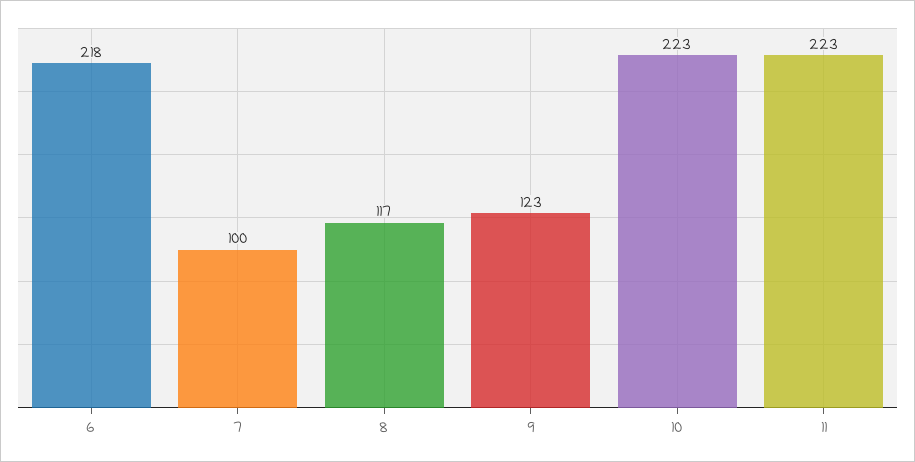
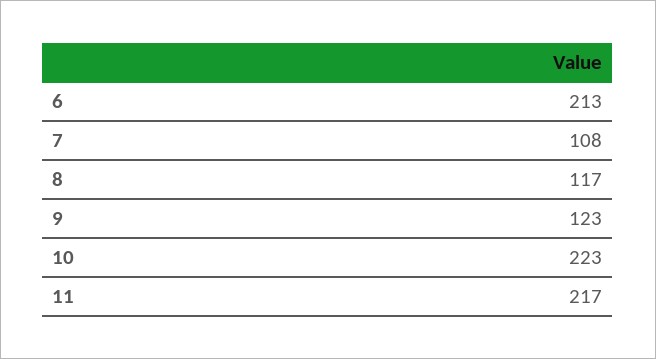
  {
-   "6": 218,
+   "6": 213,
-   "7": 100,
+   "7": 108,
    "8": 117,
    "9": 123,
    "10": 223,
-   "11": 223
+   "11": 217
  }

